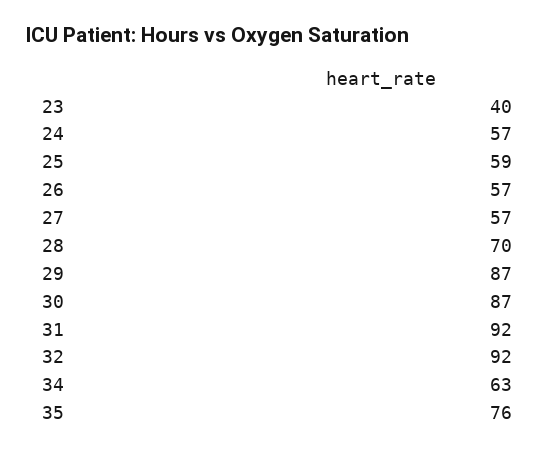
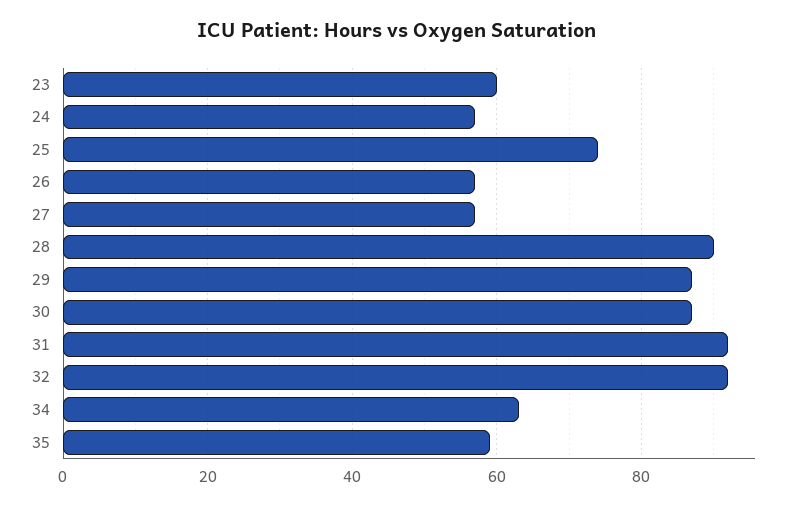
  {
-   "23": 40,
+   "23": 60,
    "24": 57,
-   "25": 59,
+   "25": 75,
    "26": 57,
    "27": 57,
-   "28": 70,
+   "28": 90,
    "29": 87,
    "30": 87,
    "31": 92,
    "32": 92,
    "34": 63,
-   "35": 76
+   "35": 60
  }

